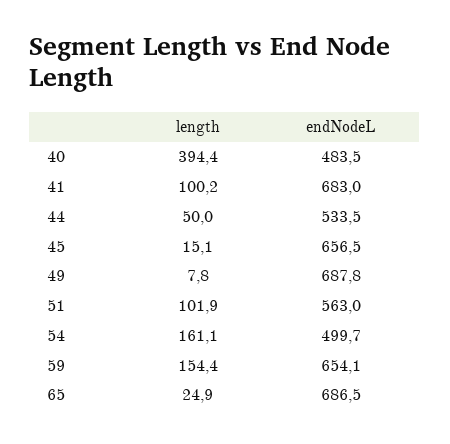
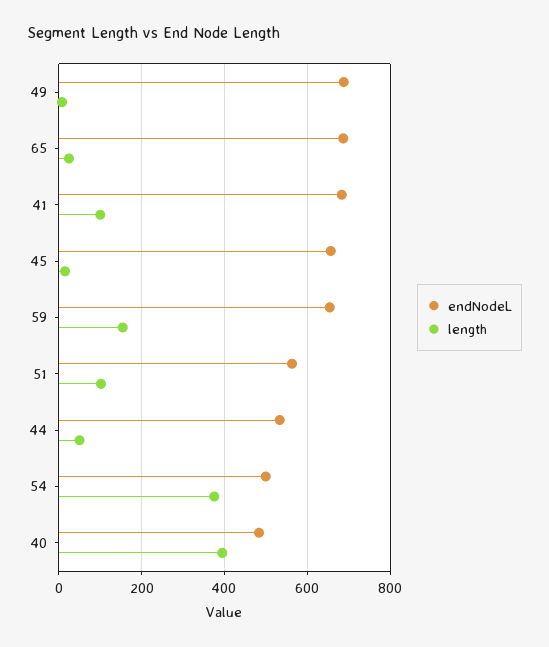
  {
    "length": {
      "40": 394.4,
      "41": 100.2,
      "44": 50,
      "45": 15.1,
      "49": 7.8,
      "51": 101.9,
-     "54": 161.1,
+     "54": 380,
      "59": 154.4,
      "65": 24.9
    },
    "endNodeL": {
      "40": 483.5,
      "41": 683,
      "44": 533.5,
      "45": 656.5,
      "49": 687.8,
      "51": 563,
      "54": 499.7,
      "59": 654.1,
      "65": 686.5
    }
  }

